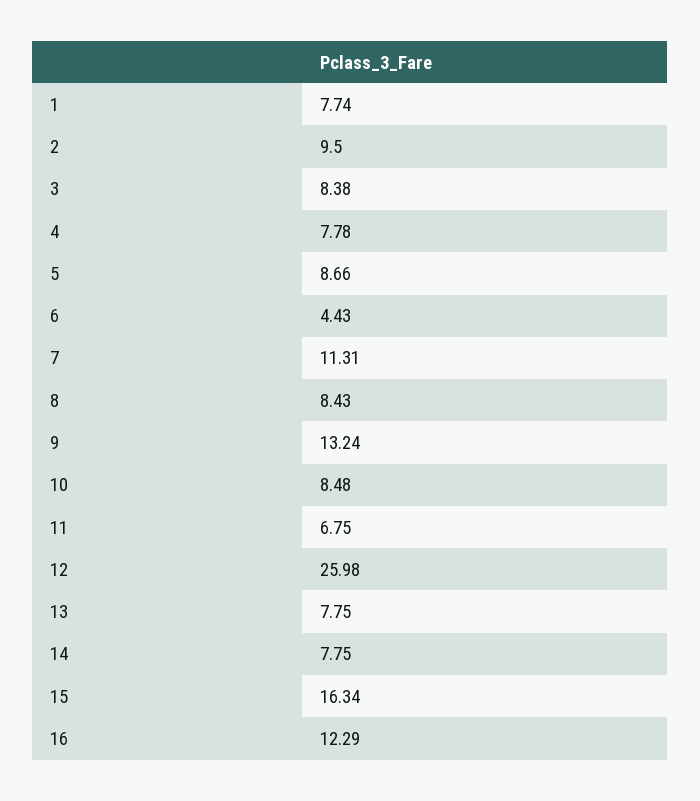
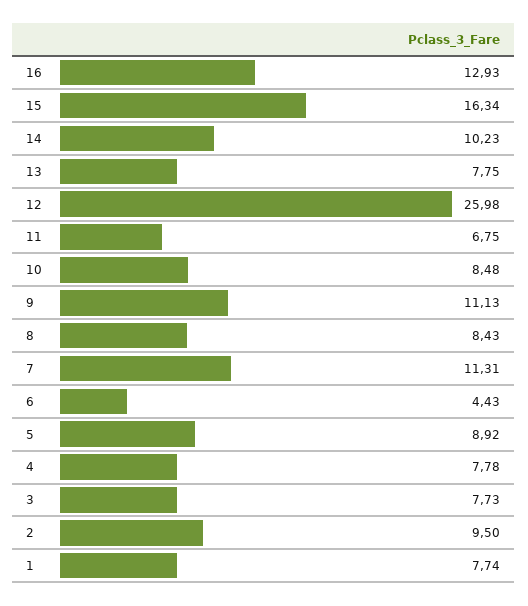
  {
    "1": 7.74,
    "2": 9.5,
-   "3": 8.38,
+   "3": 7.73,
    "4": 7.78,
-   "5": 8.66,
+   "5": 8.92,
    "6": 4.43,
    "7": 11.31,
    "8": 8.43,
-   "9": 13.24,
+   "9": 11.13,
    "10": 8.48,
    "11": 6.75,
    "12": 25.98,
    "13": 7.75,
-   "14": 7.75,
+   "14": 10.23,
    "15": 16.34,
-   "16": 12.29
+   "16": 12.93
  }

